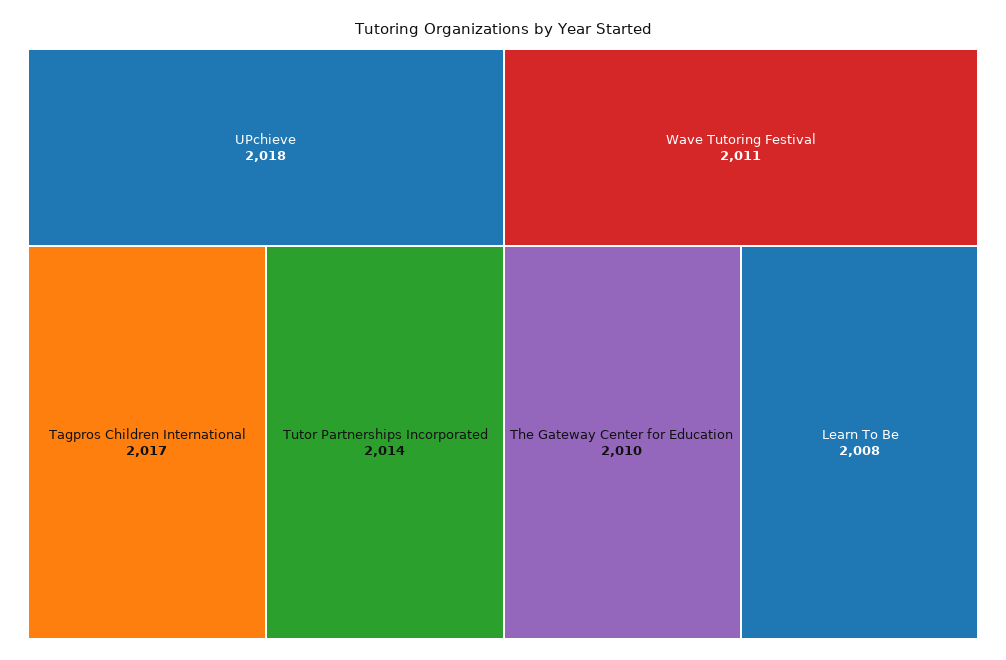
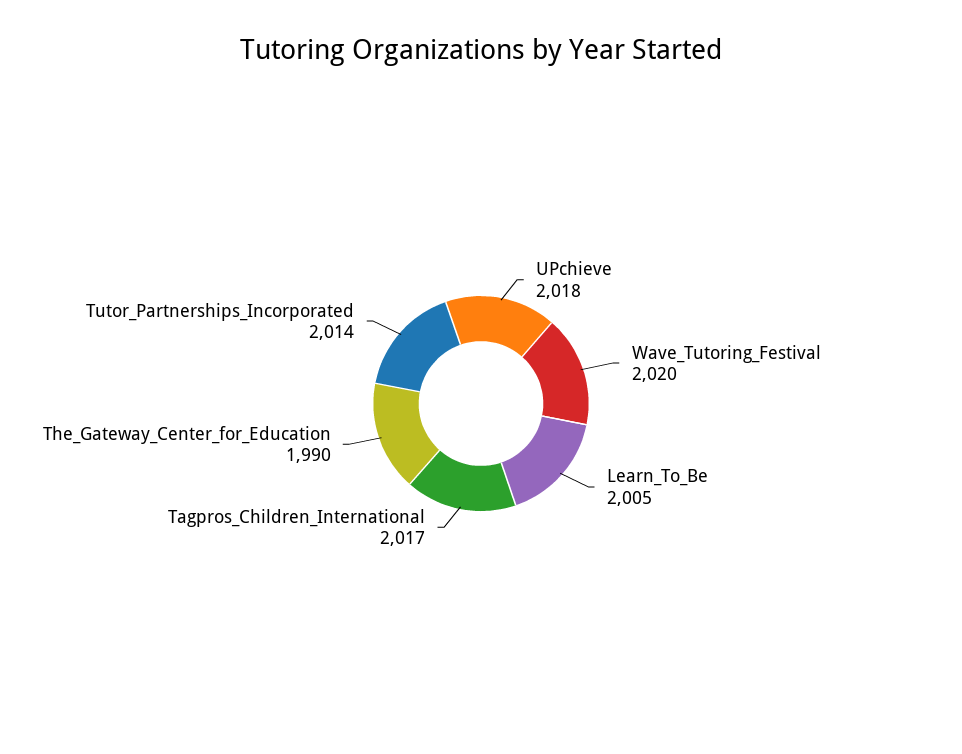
  {
    "UPchieve": 2018,
    "Tagpros Children International": 2017,
    "Tutor Partnerships Incorporated": 2014,
-   "Wave Tutoring Festival": 2011,
+   "Wave Tutoring Festival": 2020,
-   "The Gateway Center for Education": 2010,
+   "The Gateway Center for Education": 1990,
-   "Learn To Be": 2008
+   "Learn To Be": 2005
  }

